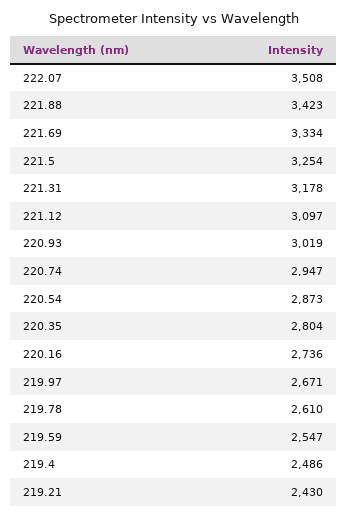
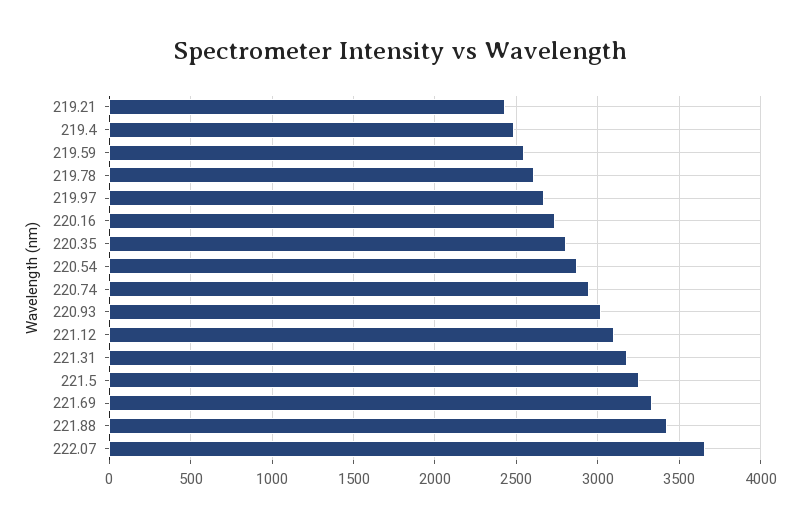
  {
-   "222.07": 3508,
+   "222.07": 3650,
    "221.88": 3423,
    "221.69": 3334,
    "221.5": 3254,
    "221.31": 3178,
    "221.12": 3097,
    "220.93": 3019,
    "220.74": 2947,
    "220.54": 2873,
    "220.35": 2804,
    "220.16": 2736,
    "219.97": 2671,
    "219.78": 2610,
    "219.59": 2547,
    "219.4": 2486,
    "219.21": 2430
  }

